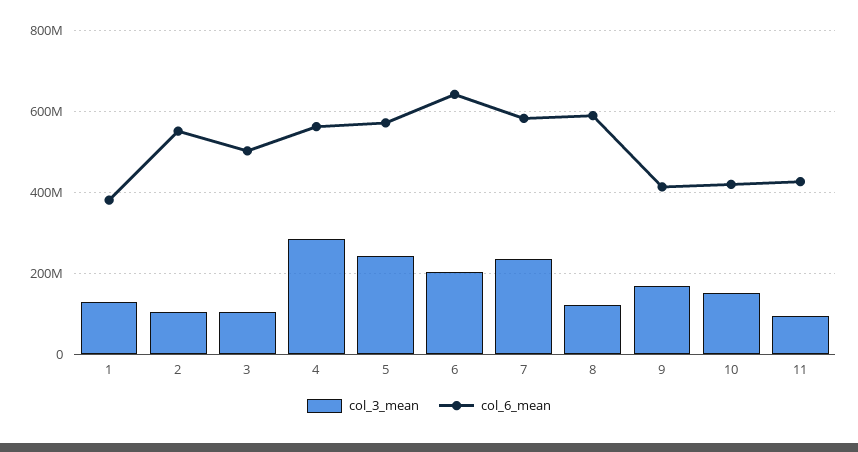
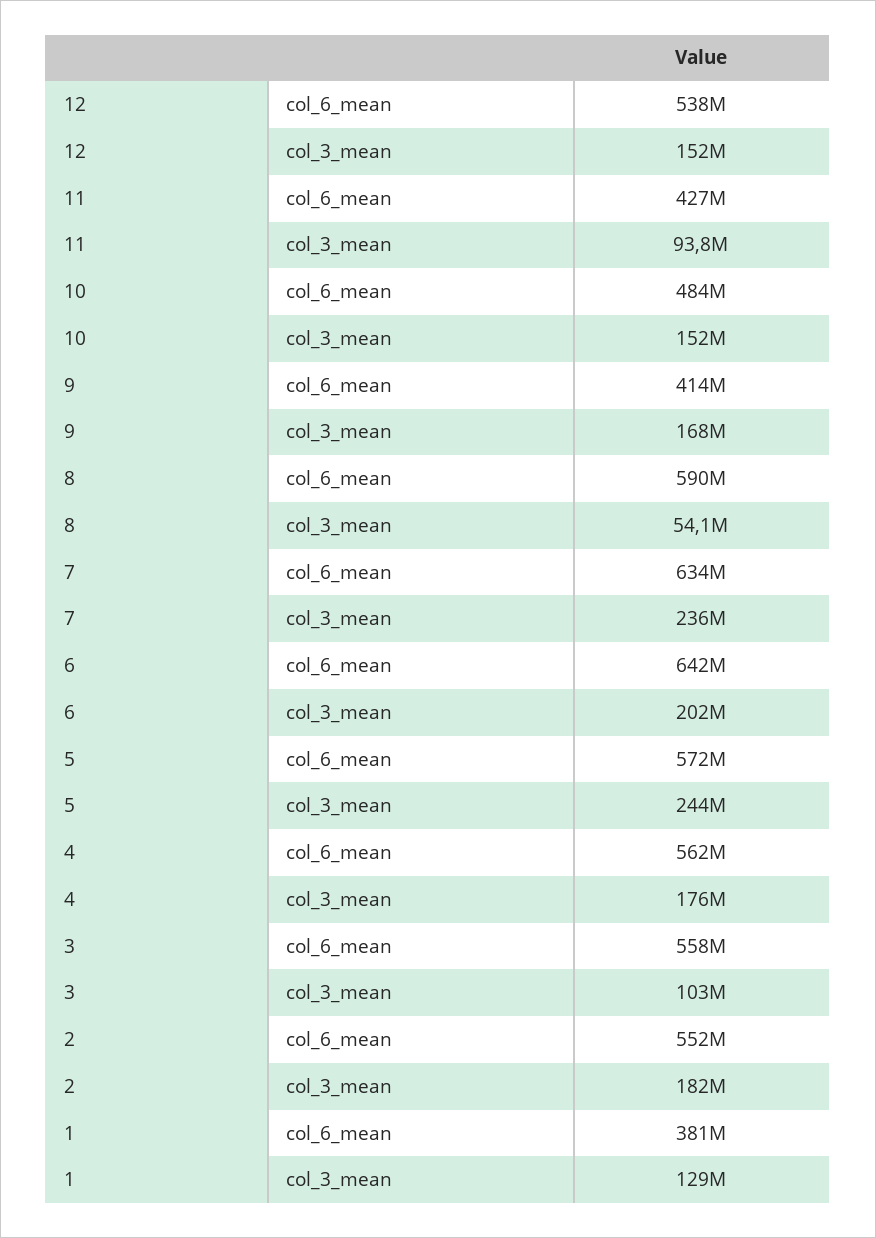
  {
    "col_3_mean": {
      "1": 129000000,
-     "2": 100000000,
+     "2": 182000000,
      "3": 103000000,
-     "4": 280000000,
+     "4": 176000000,
      "5": 244000000,
      "6": 202000000,
      "7": 236000000,
-     "8": 120000000,
+     "8": 54100000,
      "9": 168000000,
      "10": 152000000,
-     "11": 93800000
+     "11": 93800000,
+     "12": 152000000
    },
    "col_6_mean": {
      "1": 381000000,
      "2": 552000000,
-     "3": 500000000,
+     "3": 558000000,
      "4": 562000000,
      "5": 572000000,
      "6": 642000000,
-     "7": 580000000,
+     "7": 634000000,
      "8": 590000000,
      "9": 414000000,
-     "10": 420000000,
+     "10": 484000000,
-     "11": 427000000
+     "11": 427000000,
+     "12": 538000000
    }
  }

